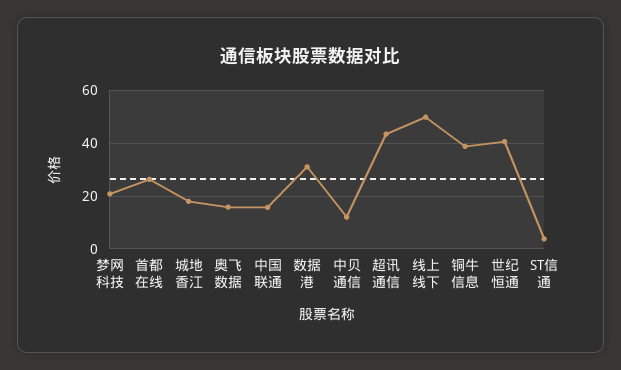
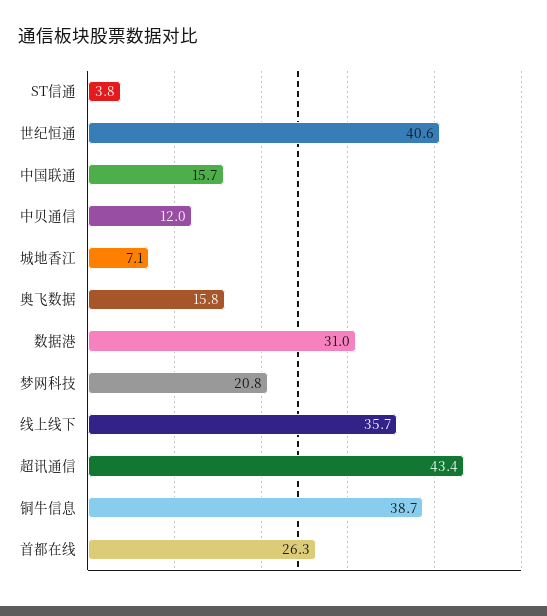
  {
    "梦网科技": 20.8,
    "首都在线": 26.3,
-   "城地香江": 17.5,
+   "城地香江": 7.1,
    "奥飞数据": 15.8,
    "中国联通": 15.7,
    "数据港": 31,
    "中贝通信": 12,
    "超讯通信": 43.4,
-   "线上线下": 50,
+   "线上线下": 35.7,
    "铜牛信息": 38.7,
    "世纪恒通": 40.6,
    "ST信通": 3.8
  }

